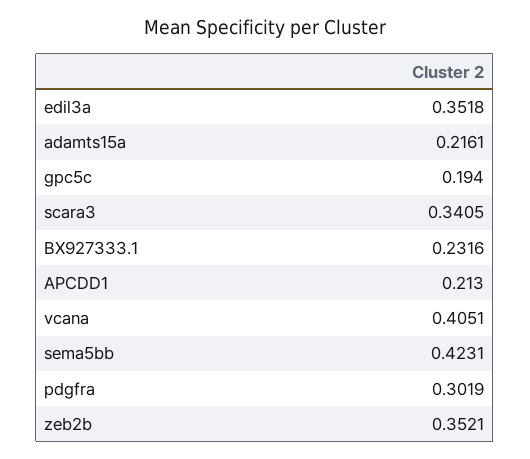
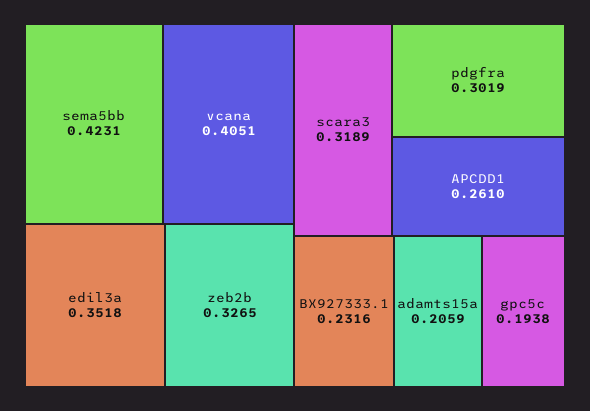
  {
    "edil3a": 0.3518,
-   "adamts15a": 0.2161,
+   "adamts15a": 0.2059,
-   "gpc5c": 0.194,
+   "gpc5c": 0.1938,
-   "scara3": 0.3405,
+   "scara3": 0.3189,
    "BX927333.1": 0.2316,
-   "APCDD1": 0.213,
+   "APCDD1": 0.261,
    "vcana": 0.4051,
    "sema5bb": 0.4231,
    "pdgfra": 0.3019,
-   "zeb2b": 0.3521
+   "zeb2b": 0.3265
  }

